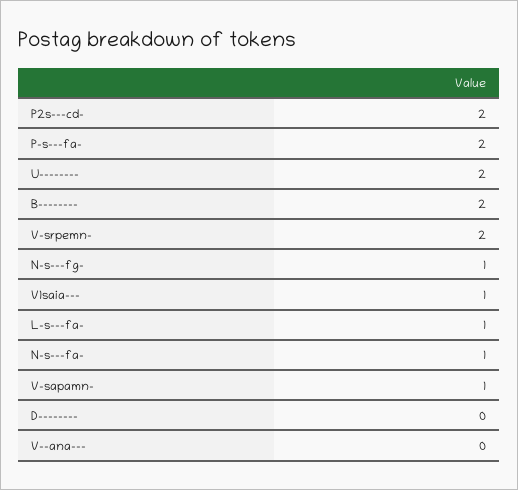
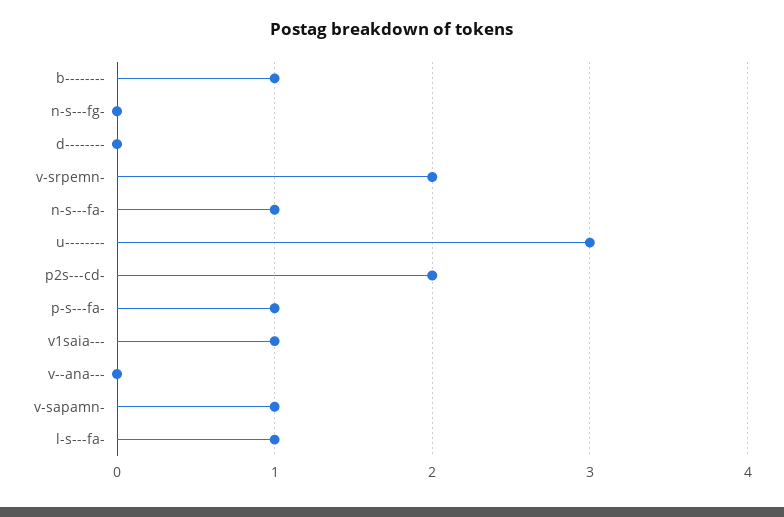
  {
    "P2s---cd-": 2,
-   "P-s---fa-": 2,
+   "P-s---fa-": 1,
-   "U--------": 2,
+   "U--------": 3,
-   "B--------": 2,
+   "B--------": 1,
    "V-srpemn-": 2,
-   "N-s---fg-": 1,
+   "N-s---fg-": 0,
    "V1saia---": 1,
    "L-s---fa-": 1,
    "N-s---fa-": 1,
    "V-sapamn-": 1,
    "D--------": 0,
    "V--ana---": 0
  }

